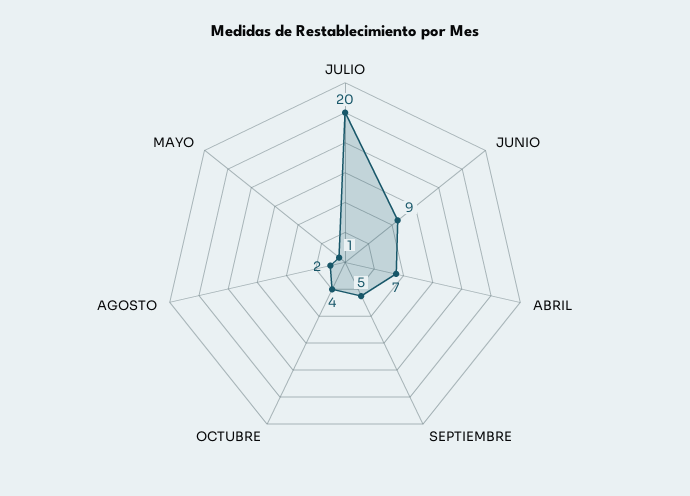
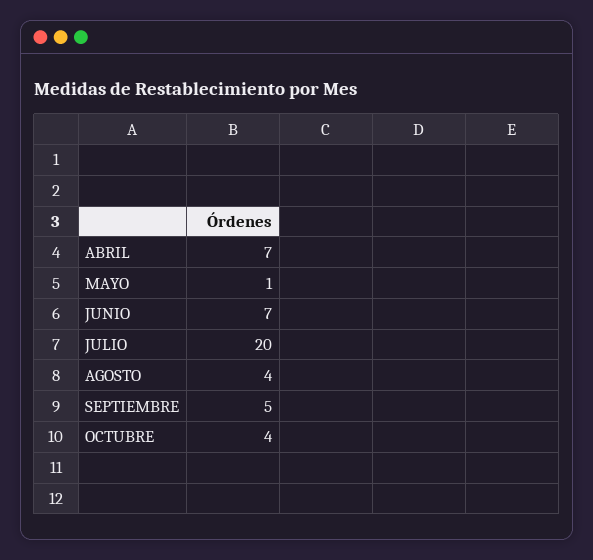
  {
    "JULIO": 20,
-   "JUNIO": 9,
+   "JUNIO": 7,
    "ABRIL": 7,
    "SEPTIEMBRE": 5,
    "OCTUBRE": 4,
-   "AGOSTO": 2,
+   "AGOSTO": 4,
    "MAYO": 1
  }

